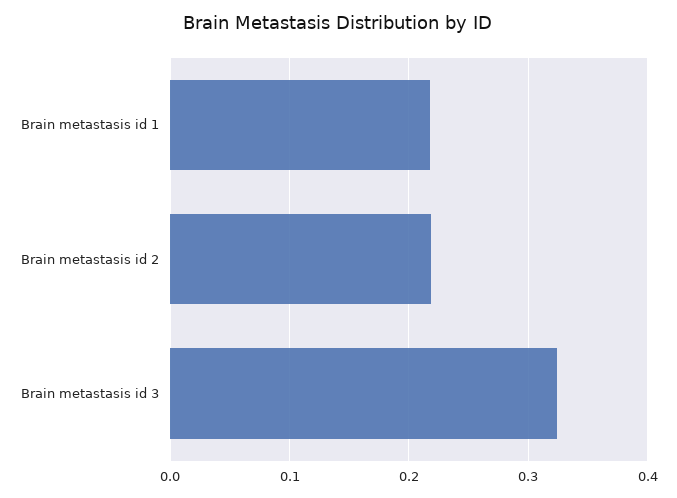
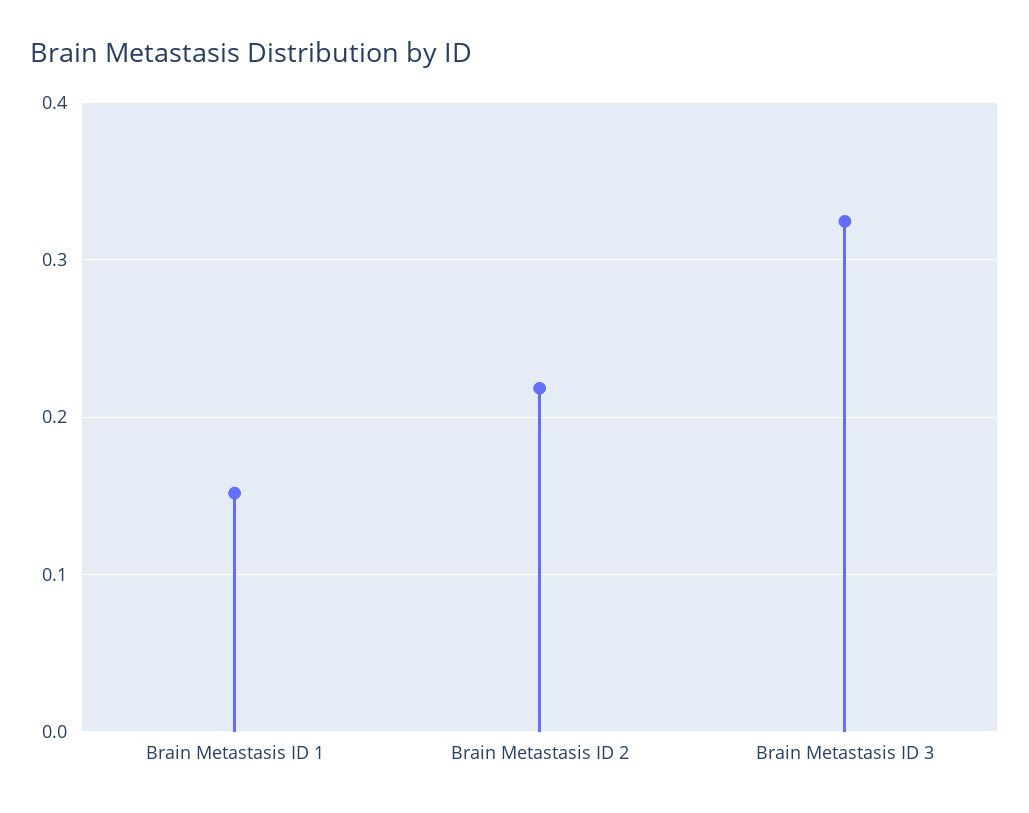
  {
-   "Brain metastasis id 1": 0.22,
+   "Brain metastasis id 1": 0.15,
    "Brain metastasis id 2": 0.22,
    "Brain metastasis id 3": 0.32
  }

